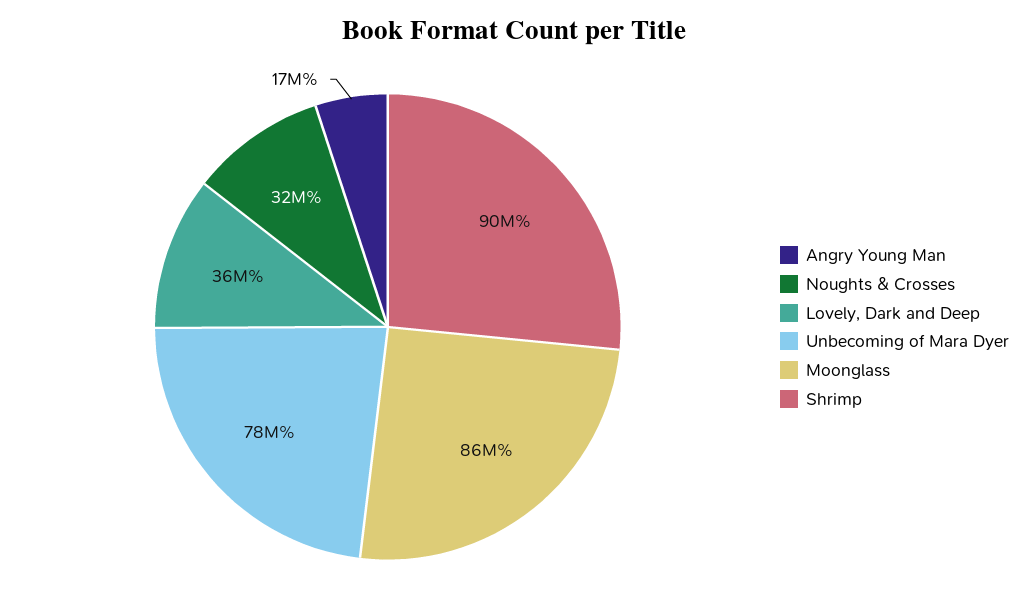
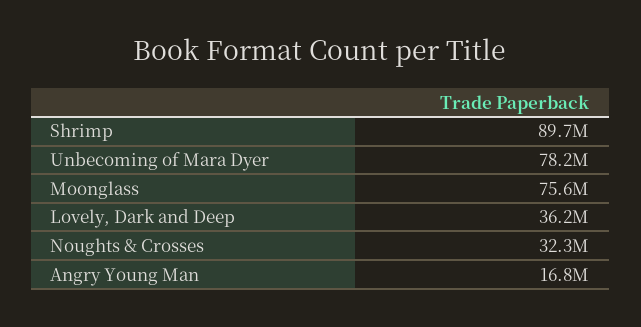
  {
    "Angry Young Man": 16800000,
    "Noughts & Crosses": 32300000,
    "Lovely, Dark and Deep": 36200000,
    "Unbecoming of Mara Dyer": 78200000,
-   "Moonglass": 86000000,
+   "Moonglass": 75600000,
    "Shrimp": 89700000
  }

